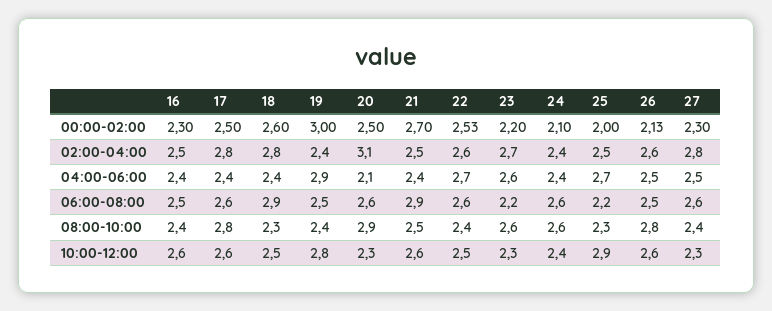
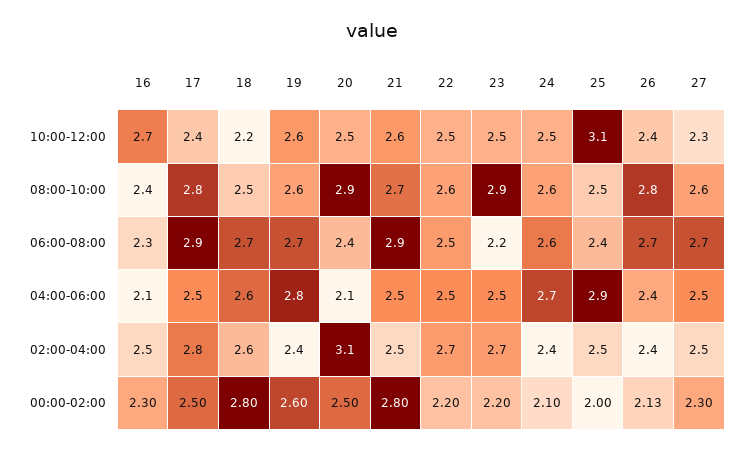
  {
    "16": {
      "00:00-02:00": 2.3,
      "02:00-04:00": 2.5,
-     "04:00-06:00": 2.4,
+     "04:00-06:00": 2.1,
-     "06:00-08:00": 2.5,
+     "06:00-08:00": 2.3,
      "08:00-10:00": 2.4,
-     "10:00-12:00": 2.6
+     "10:00-12:00": 2.7
    },
    "17": {
      "00:00-02:00": 2.5,
      "02:00-04:00": 2.8,
-     "04:00-06:00": 2.4,
+     "04:00-06:00": 2.5,
-     "06:00-08:00": 2.6,
+     "06:00-08:00": 2.9,
      "08:00-10:00": 2.8,
-     "10:00-12:00": 2.6
+     "10:00-12:00": 2.4
    },
    "18": {
-     "00:00-02:00": 2.6,
+     "00:00-02:00": 2.8,
-     "02:00-04:00": 2.8,
+     "02:00-04:00": 2.6,
-     "04:00-06:00": 2.4,
+     "04:00-06:00": 2.6,
-     "06:00-08:00": 2.9,
+     "06:00-08:00": 2.7,
-     "08:00-10:00": 2.3,
+     "08:00-10:00": 2.5,
-     "10:00-12:00": 2.5
+     "10:00-12:00": 2.2
    },
    "19": {
-     "00:00-02:00": 3,
+     "00:00-02:00": 2.6,
      "02:00-04:00": 2.4,
-     "04:00-06:00": 2.9,
+     "04:00-06:00": 2.8,
-     "06:00-08:00": 2.5,
+     "06:00-08:00": 2.7,
-     "08:00-10:00": 2.4,
+     "08:00-10:00": 2.6,
-     "10:00-12:00": 2.8
+     "10:00-12:00": 2.6
    },
    "20": {
      "00:00-02:00": 2.5,
      "02:00-04:00": 3.1,
      "04:00-06:00": 2.1,
-     "06:00-08:00": 2.6,
+     "06:00-08:00": 2.4,
      "08:00-10:00": 2.9,
-     "10:00-12:00": 2.3
+     "10:00-12:00": 2.5
    },
    "21": {
-     "00:00-02:00": 2.7,
+     "00:00-02:00": 2.8,
      "02:00-04:00": 2.5,
-     "04:00-06:00": 2.4,
+     "04:00-06:00": 2.5,
      "06:00-08:00": 2.9,
-     "08:00-10:00": 2.5,
+     "08:00-10:00": 2.7,
      "10:00-12:00": 2.6
    },
    "22": {
-     "00:00-02:00": 2.53,
+     "00:00-02:00": 2.2,
-     "02:00-04:00": 2.6,
+     "02:00-04:00": 2.7,
-     "04:00-06:00": 2.7,
+     "04:00-06:00": 2.5,
-     "06:00-08:00": 2.6,
+     "06:00-08:00": 2.5,
-     "08:00-10:00": 2.4,
+     "08:00-10:00": 2.6,
      "10:00-12:00": 2.5
    },
    "23": {
      "00:00-02:00": 2.2,
      "02:00-04:00": 2.7,
-     "04:00-06:00": 2.6,
+     "04:00-06:00": 2.5,
      "06:00-08:00": 2.2,
-     "08:00-10:00": 2.6,
+     "08:00-10:00": 2.9,
-     "10:00-12:00": 2.3
+     "10:00-12:00": 2.5
    },
    "24": {
      "00:00-02:00": 2.1,
      "02:00-04:00": 2.4,
-     "04:00-06:00": 2.4,
+     "04:00-06:00": 2.7,
      "06:00-08:00": 2.6,
      "08:00-10:00": 2.6,
-     "10:00-12:00": 2.4
+     "10:00-12:00": 2.5
    },
    "25": {
      "00:00-02:00": 2,
      "02:00-04:00": 2.5,
-     "04:00-06:00": 2.7,
+     "04:00-06:00": 2.9,
-     "06:00-08:00": 2.2,
+     "06:00-08:00": 2.4,
-     "08:00-10:00": 2.3,
+     "08:00-10:00": 2.5,
-     "10:00-12:00": 2.9
+     "10:00-12:00": 3.1
    },
    "26": {
      "00:00-02:00": 2.13,
-     "02:00-04:00": 2.6,
+     "02:00-04:00": 2.4,
-     "04:00-06:00": 2.5,
+     "04:00-06:00": 2.4,
-     "06:00-08:00": 2.5,
+     "06:00-08:00": 2.7,
      "08:00-10:00": 2.8,
-     "10:00-12:00": 2.6
+     "10:00-12:00": 2.4
    },
    "27": {
      "00:00-02:00": 2.3,
-     "02:00-04:00": 2.8,
+     "02:00-04:00": 2.5,
      "04:00-06:00": 2.5,
-     "06:00-08:00": 2.6,
+     "06:00-08:00": 2.7,
-     "08:00-10:00": 2.4,
+     "08:00-10:00": 2.6,
      "10:00-12:00": 2.3
    }
  }

